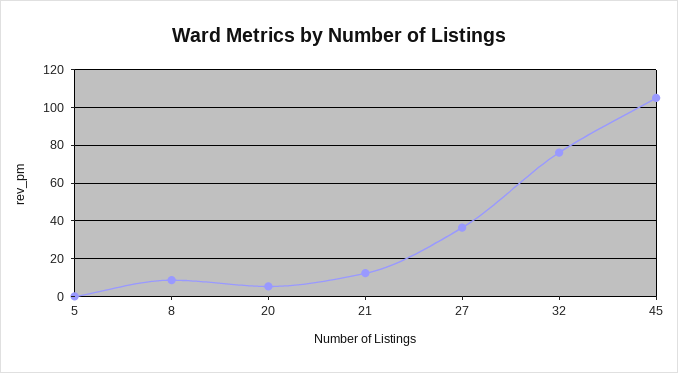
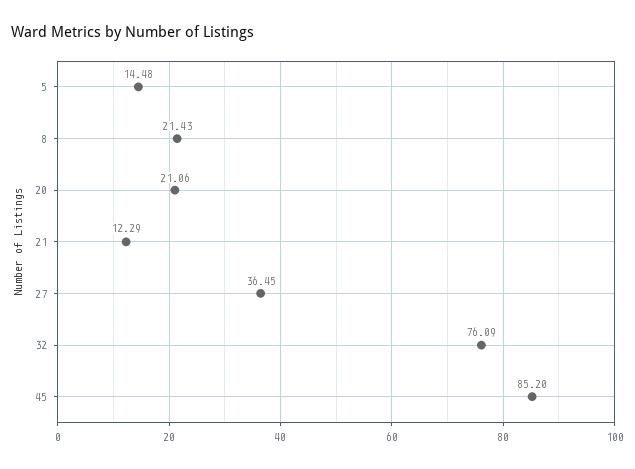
  {
-   "5": 0,
+   "5": 14.48,
-   "8": 10,
+   "8": 21.43,
-   "20": 5,
+   "20": 21.06,
    "21": 12.29,
    "27": 36.45,
    "32": 76.09,
-   "45": 105
+   "45": 85.2
  }

